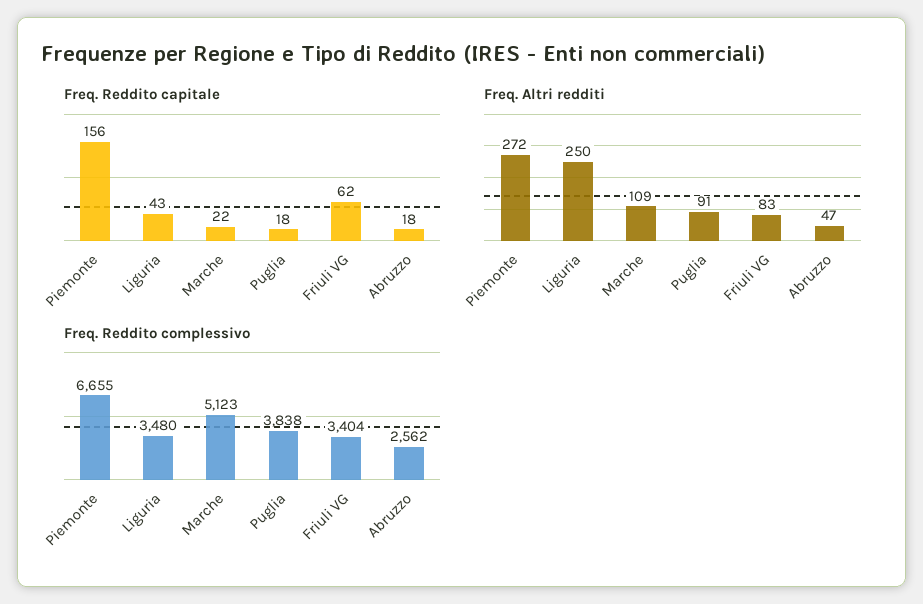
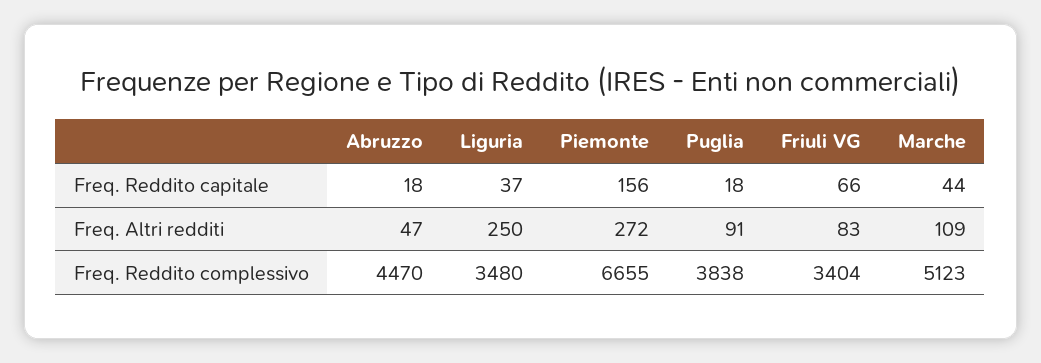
  {
    "Freq. Reddito capitale": {
      "Piemonte": 156,
-     "Liguria": 43,
+     "Liguria": 37,
-     "Marche": 22,
+     "Marche": 44,
      "Puglia": 18,
-     "Friuli VG": 62,
+     "Friuli VG": 66,
      "Abruzzo": 18
    },
    "Freq. Altri redditi": {
      "Piemonte": 272,
      "Liguria": 250,
      "Marche": 109,
      "Puglia": 91,
      "Friuli VG": 83,
      "Abruzzo": 47
    },
    "Freq. Reddito complessivo": {
      "Piemonte": 6655,
      "Liguria": 3480,
      "Marche": 5123,
      "Puglia": 3838,
      "Friuli VG": 3404,
-     "Abruzzo": 2562
+     "Abruzzo": 4470
    }
  }

